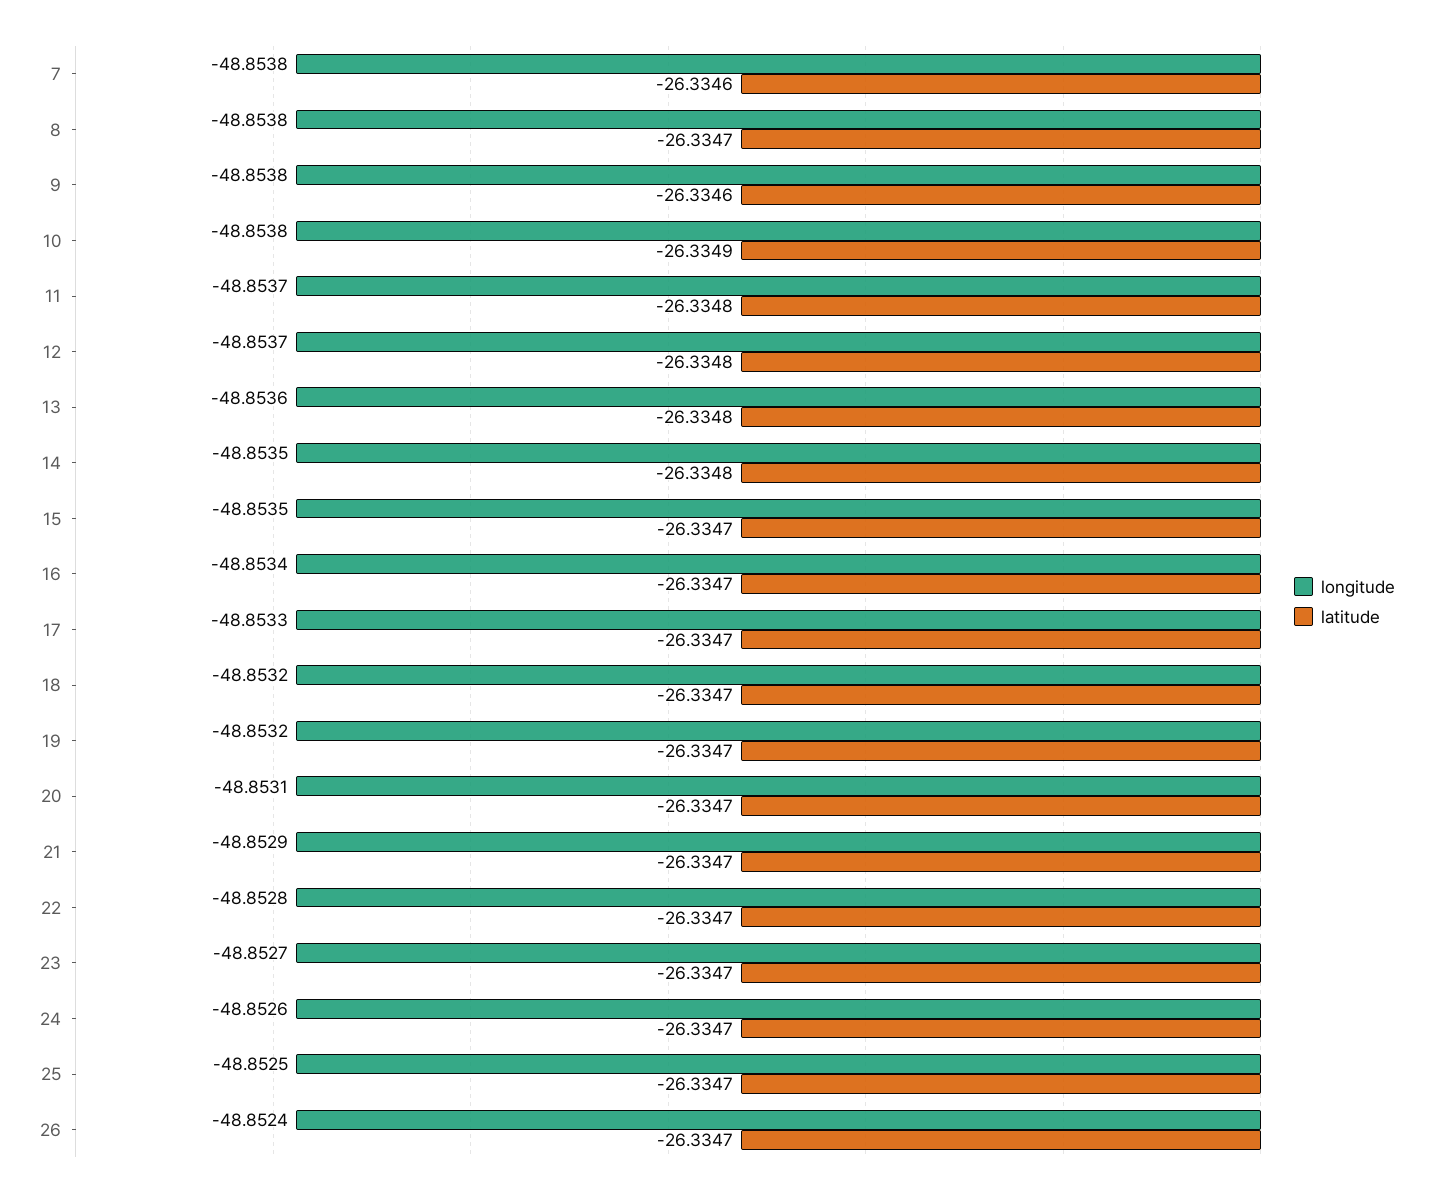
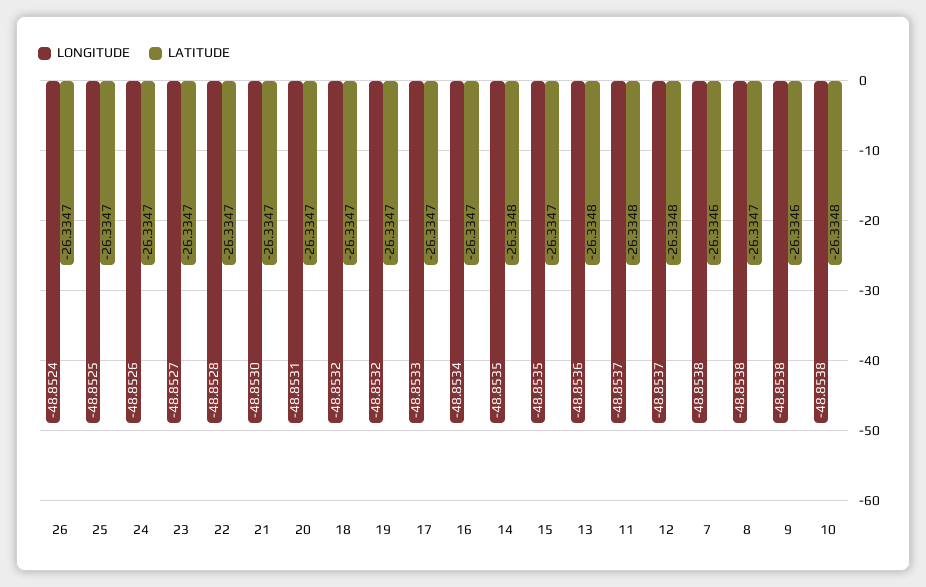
  {
    "longitude": {
      "7": -48.8538,
      "8": -48.8538,
      "9": -48.8538,
      "10": -48.8538,
      "11": -48.8537,
      "12": -48.8537,
      "13": -48.8536,
      "14": -48.8535,
      "15": -48.8535,
      "16": -48.8534,
      "17": -48.8533,
      "18": -48.8532,
      "19": -48.8532,
      "20": -48.8531,
-     "21": -48.8529,
+     "21": -48.853,
      "22": -48.8528,
      "23": -48.8527,
      "24": -48.8526,
      "25": -48.8525,
      "26": -48.8524
    },
    "latitude": {
      "7": -26.3346,
      "8": -26.3347,
      "9": -26.3346,
-     "10": -26.3349,
+     "10": -26.3348,
      "11": -26.3348,
      "12": -26.3348,
      "13": -26.3348,
      "14": -26.3348,
      "15": -26.3347,
      "16": -26.3347,
      "17": -26.3347,
      "18": -26.3347,
      "19": -26.3347,
      "20": -26.3347,
      "21": -26.3347,
      "22": -26.3347,
      "23": -26.3347,
      "24": -26.3347,
      "25": -26.3347,
      "26": -26.3347
    }
  }

